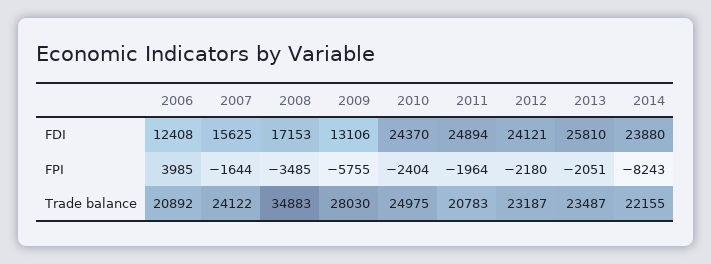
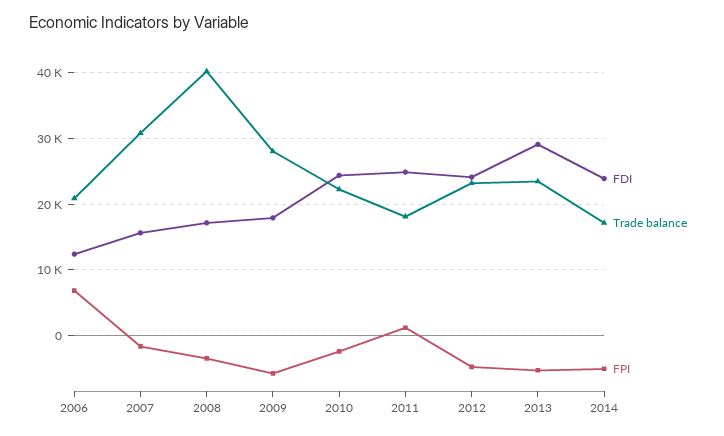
  {
    "FDI": {
      "2006": 12408,
      "2007": 15625,
      "2008": 17153,
-     "2009": 13106,
+     "2009": 18000,
      "2010": 24370,
      "2011": 24894,
      "2012": 24121,
-     "2013": 25810,
+     "2013": 29000,
      "2014": 23880
    },
    "FPI": {
-     "2006": 3985,
+     "2006": 7000,
      "2007": -1644,
      "2008": -3485,
      "2009": -5755,
      "2010": -2404,
-     "2011": -1964,
+     "2011": 1000,
-     "2012": -2180,
+     "2012": -5000,
-     "2013": -2051,
+     "2013": -5000,
-     "2014": -8243
+     "2014": -5000
    },
    "Trade balance": {
      "2006": 20892,
-     "2007": 24122,
+     "2007": 31000,
-     "2008": 34883,
+     "2008": 40000,
      "2009": 28030,
-     "2010": 24975,
+     "2010": 22000,
-     "2011": 20783,
+     "2011": 18000,
      "2012": 23187,
      "2013": 23487,
-     "2014": 22155
+     "2014": 17000
    }
  }

